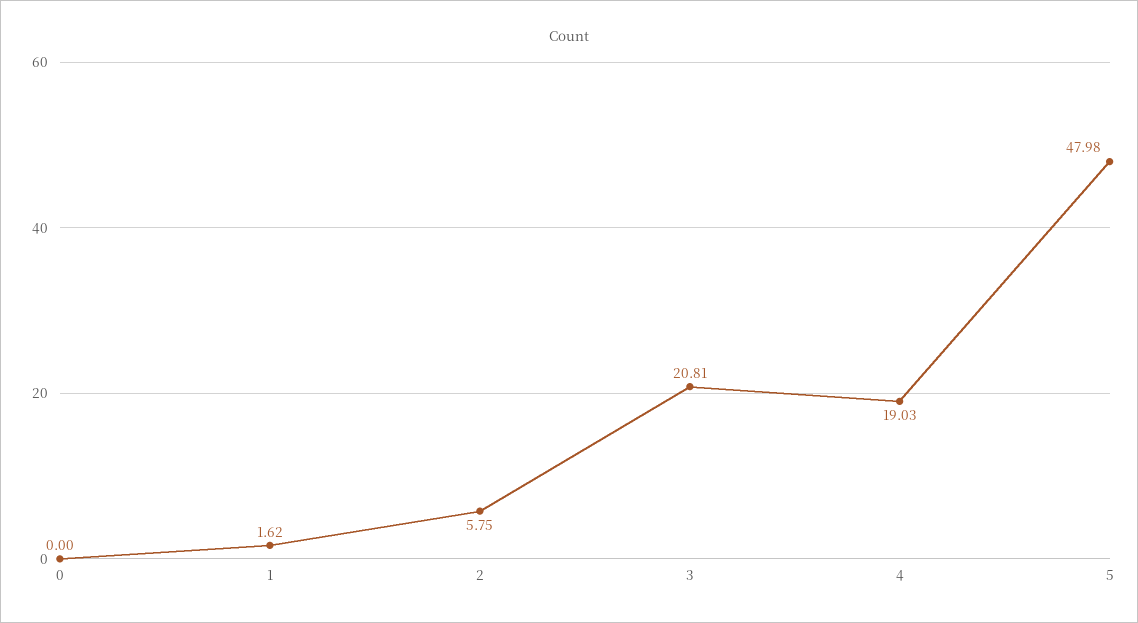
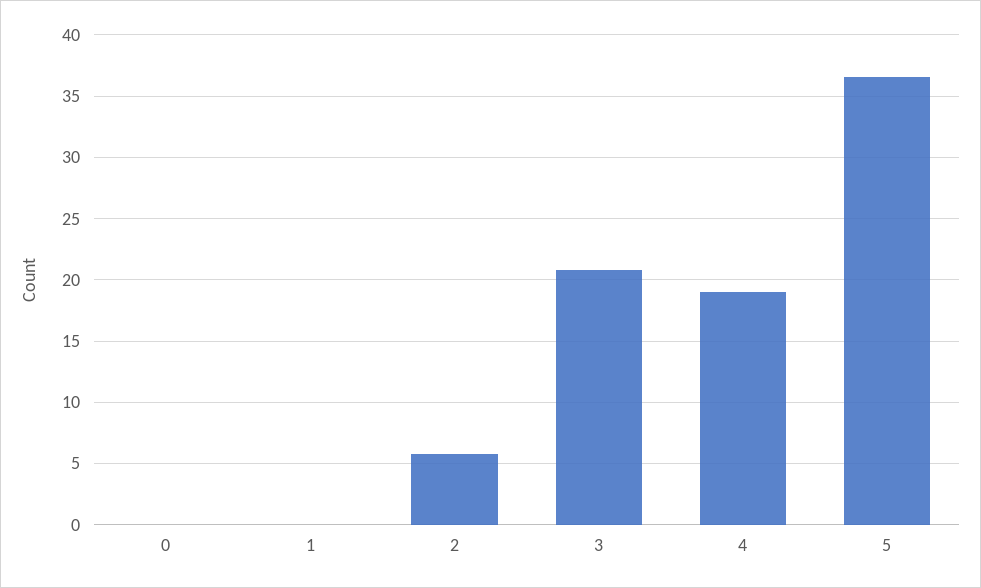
  {
    "0": 0,
-   "1": 1.62,
+   "1": 0,
    "2": 5.75,
    "3": 20.81,
    "4": 19.03,
-   "5": 47.98
+   "5": 36.5
  }

